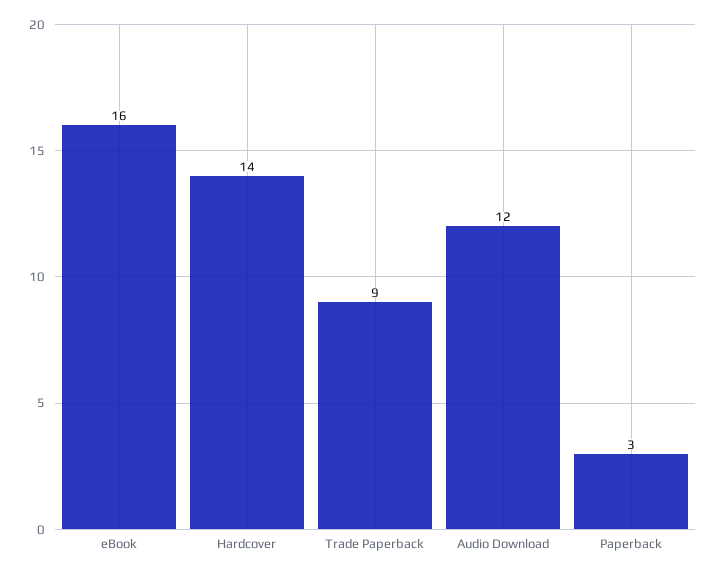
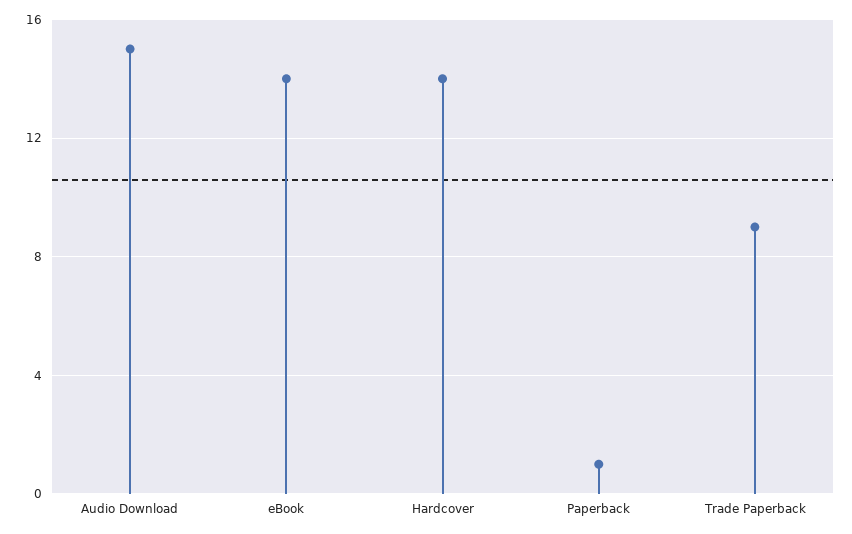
  {
-   "eBook": 16,
+   "eBook": 14,
    "Hardcover": 14,
    "Trade Paperback": 9,
-   "Audio Download": 12,
+   "Audio Download": 15,
-   "Paperback": 3
+   "Paperback": 1
  }

